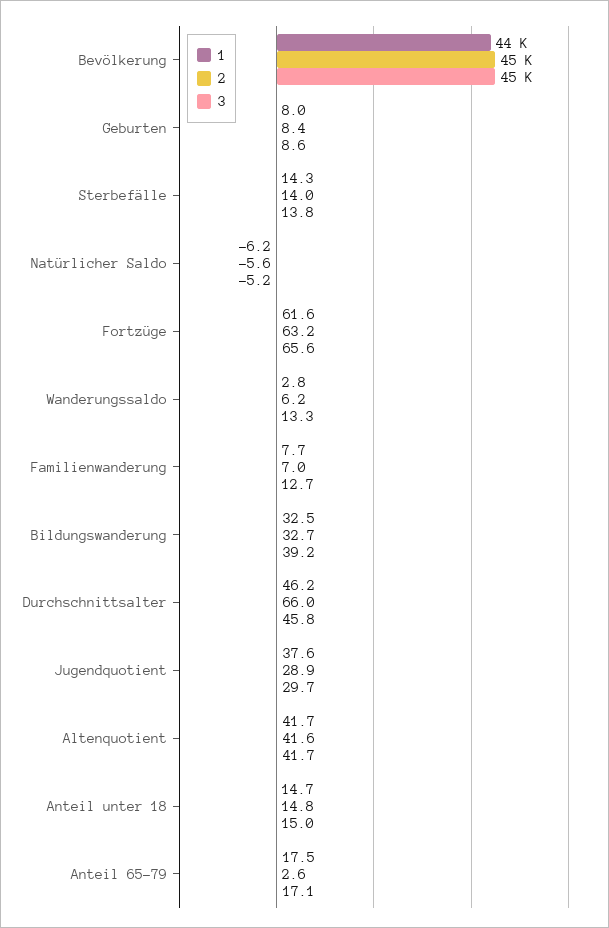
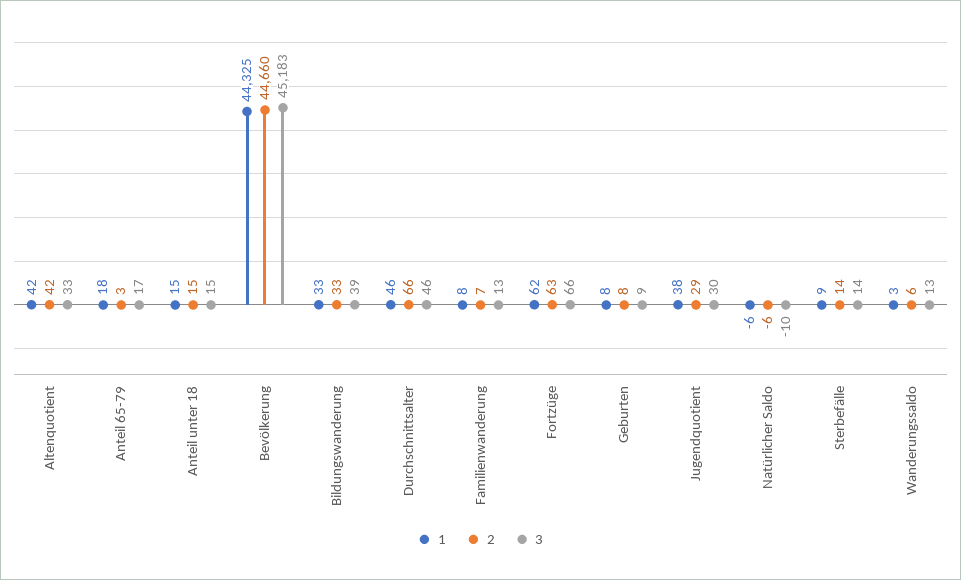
  {
    "1": {
      "Bevölkerung": 44325,
      "Geburten": 8,
-     "Sterbefälle": 14.3,
+     "Sterbefälle": 9,
      "Natürlicher Saldo": -6.2,
      "Fortzüge": 61.6,
      "Wanderungssaldo": 2.8,
      "Familienwanderung": 7.7,
      "Bildungswanderung": 32.5,
      "Durchschnittsalter": 46.2,
      "Jugendquotient": 37.6,
      "Altenquotient": 41.7,
      "Anteil unter 18": 14.7,
      "Anteil 65-79": 17.5
    },
    "2": {
      "Bevölkerung": 44660,
      "Geburten": 8.4,
      "Sterbefälle": 14,
      "Natürlicher Saldo": -5.6,
      "Fortzüge": 63.2,
      "Wanderungssaldo": 6.2,
      "Familienwanderung": 7,
      "Bildungswanderung": 32.7,
      "Durchschnittsalter": 66,
      "Jugendquotient": 28.9,
      "Altenquotient": 41.6,
      "Anteil unter 18": 14.8,
      "Anteil 65-79": 2.6
    },
    "3": {
      "Bevölkerung": 45183,
      "Geburten": 8.6,
      "Sterbefälle": 13.8,
-     "Natürlicher Saldo": -5.2,
+     "Natürlicher Saldo": -10,
      "Fortzüge": 65.6,
      "Wanderungssaldo": 13.3,
      "Familienwanderung": 12.7,
      "Bildungswanderung": 39.2,
      "Durchschnittsalter": 45.8,
      "Jugendquotient": 29.7,
-     "Altenquotient": 41.7,
+     "Altenquotient": 33,
      "Anteil unter 18": 15,
      "Anteil 65-79": 17.1
    }
  }

